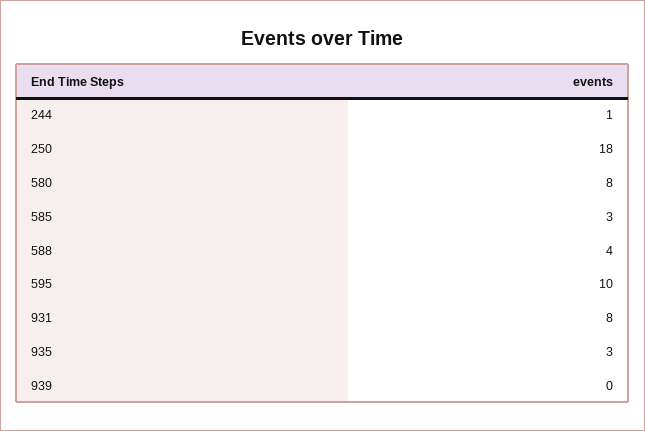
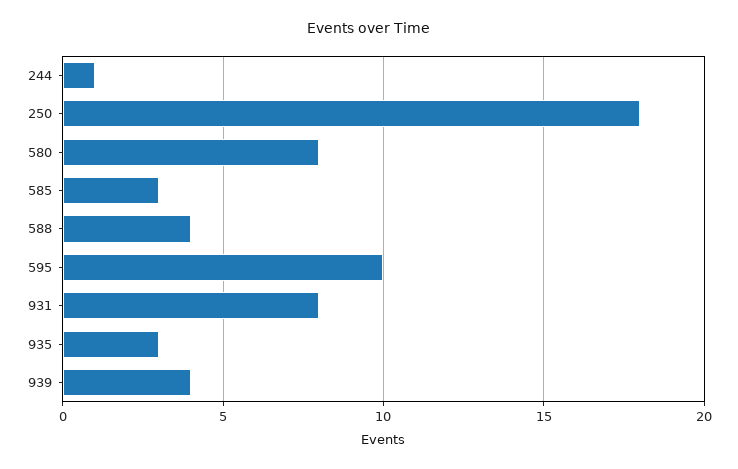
  {
    "244": 1,
    "250": 18,
    "580": 8,
    "585": 3,
    "588": 4,
    "595": 10,
    "931": 8,
    "935": 3,
-   "939": 0
+   "939": 4
  }

